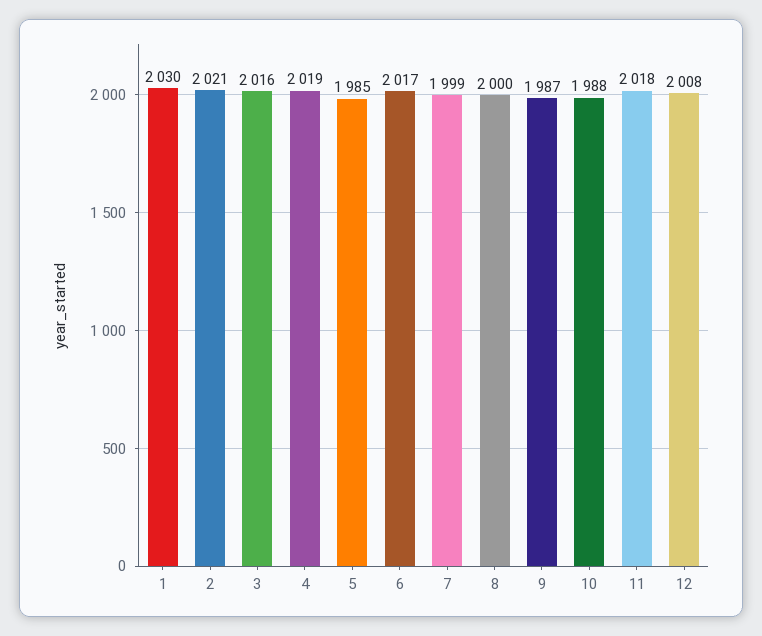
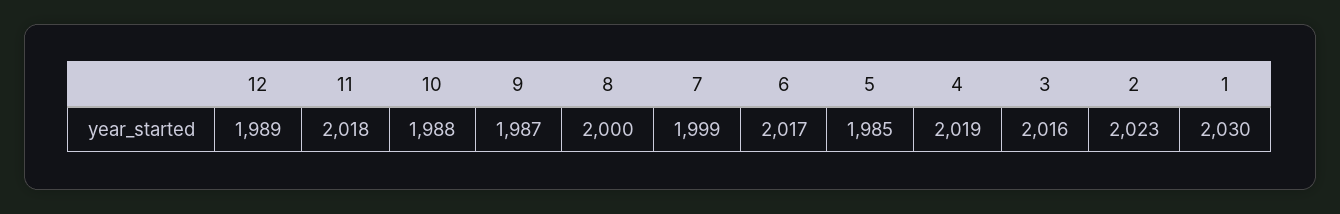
  {
    "1": 2030,
-   "2": 2021,
+   "2": 2023,
    "3": 2016,
    "4": 2019,
    "5": 1985,
    "6": 2017,
    "7": 1999,
    "8": 2000,
    "9": 1987,
    "10": 1988,
    "11": 2018,
-   "12": 2008
+   "12": 1989
  }

